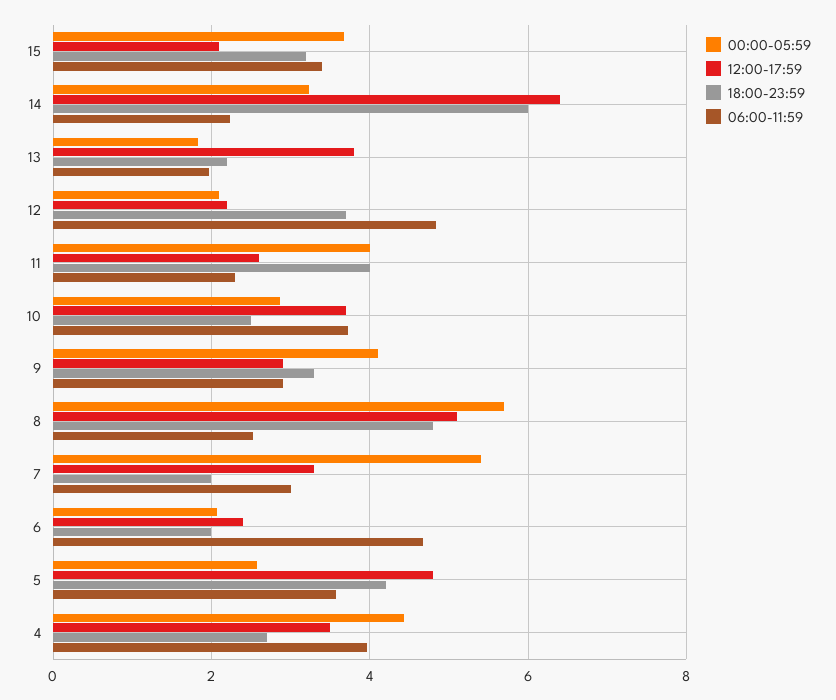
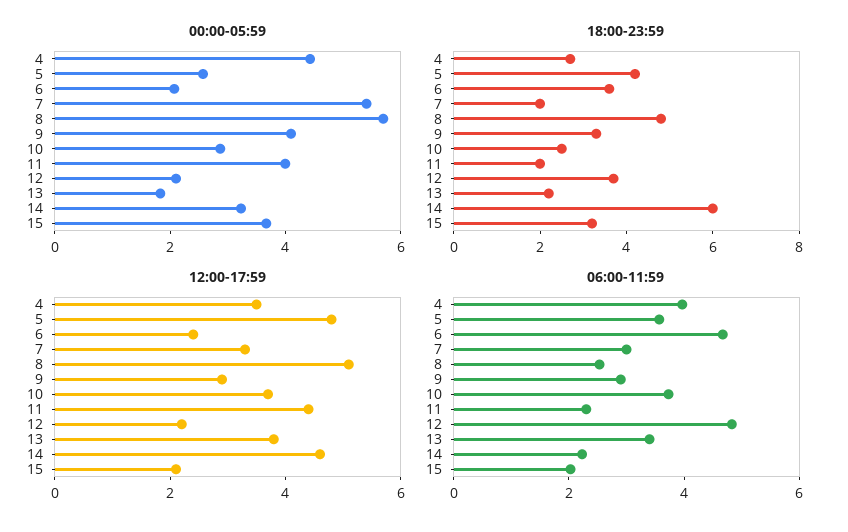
  {
    "00:00-05:59": {
      "15": 3.6,
      "14": 3.2,
      "13": 1.8,
      "12": 2.2,
      "11": 4,
      "10": 2.8,
      "9": 4.2,
      "8": 5.8,
      "7": 5.4,
      "6": 2,
      "5": 2.6,
      "4": 4.4
    },
    "12:00-17:59": {
      "15": 2.2,
-     "14": 6.4,
+     "14": 4.5,
      "13": 3.8,
      "12": 2.2,
-     "11": 2.6,
+     "11": 4.5,
      "10": 3.8,
      "9": 3,
      "8": 5.2,
      "7": 3.4,
      "6": 2.4,
      "5": 4.8,
      "4": 3.6
    },
    "18:00-23:59": {
      "15": 3.2,
      "14": 6,
      "13": 2.2,
      "12": 3.8,
-     "11": 4,
+     "11": 2,
      "10": 2.6,
      "9": 3.4,
      "8": 4.8,
      "7": 2,
-     "6": 2,
+     "6": 3.5,
      "5": 4.2,
      "4": 2.8
    },
    "06:00-11:59": {
-     "15": 3.4,
+     "15": 2,
      "14": 2.2,
-     "13": 2,
+     "13": 3.5,
      "12": 4.8,
      "11": 2.4,
      "10": 3.8,
      "9": 3,
      "8": 2.6,
      "7": 3,
      "6": 4.6,
      "5": 3.6,
      "4": 4
    }
  }

